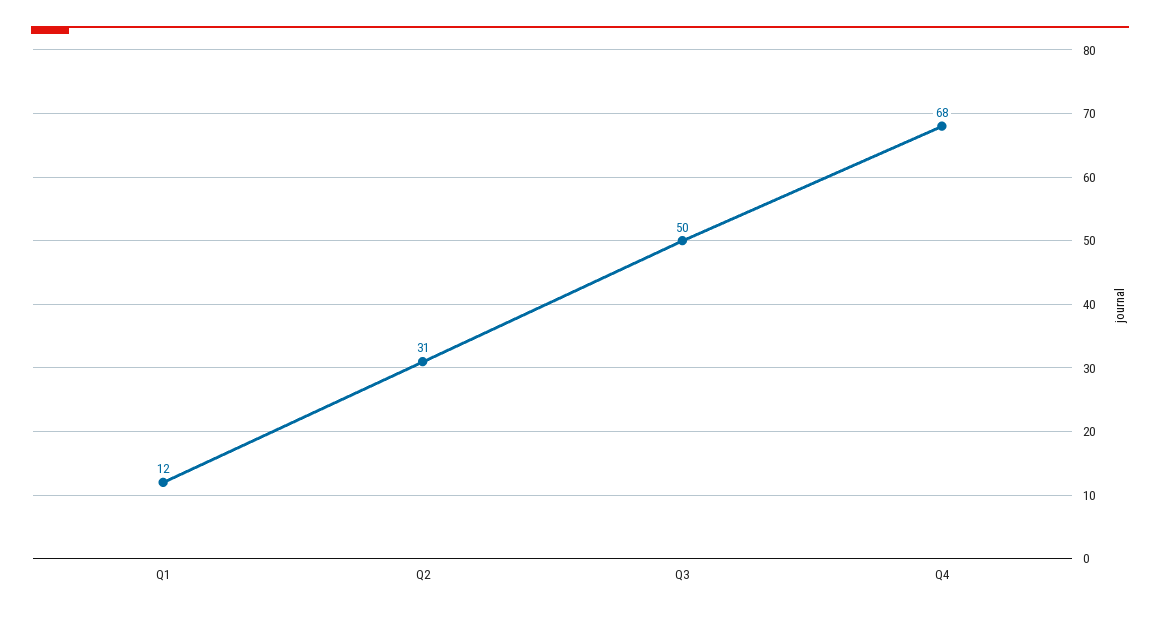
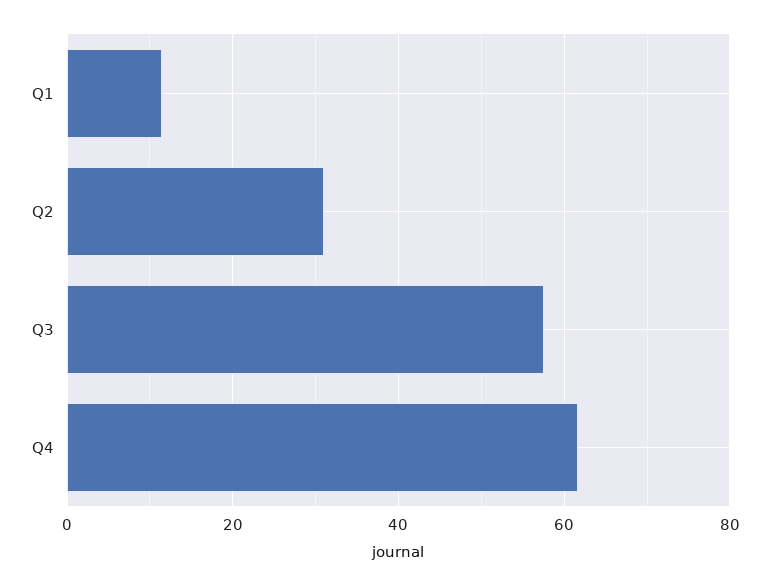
  {
    "Q1": 12,
    "Q2": 31,
-   "Q3": 50,
+   "Q3": 58,
-   "Q4": 68
+   "Q4": 62
  }

